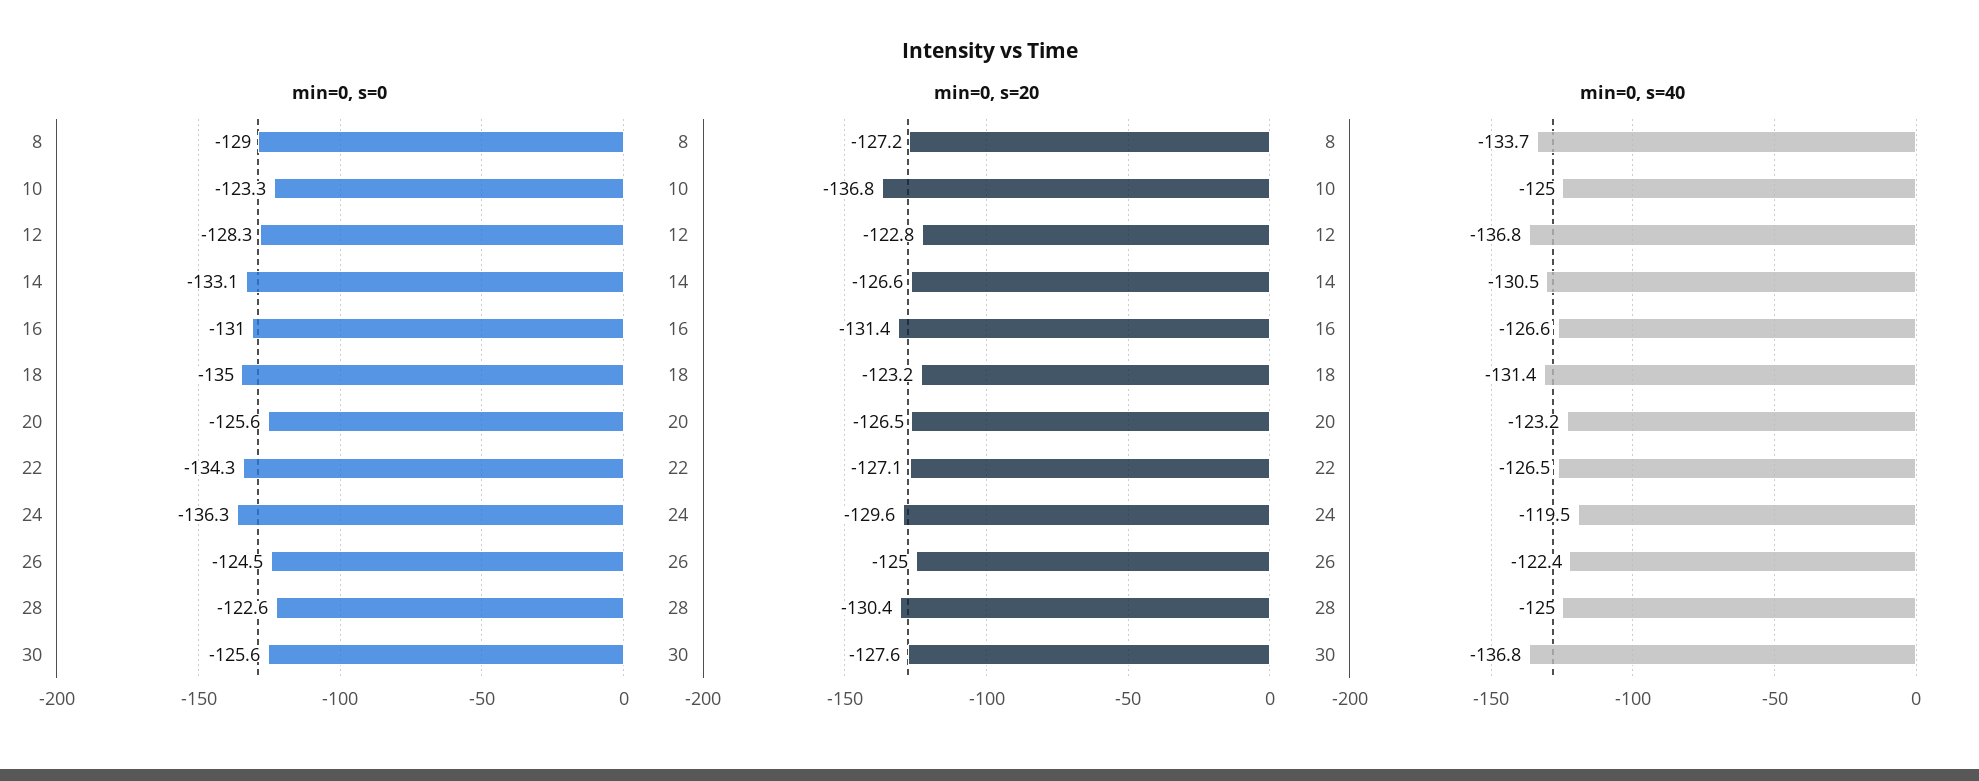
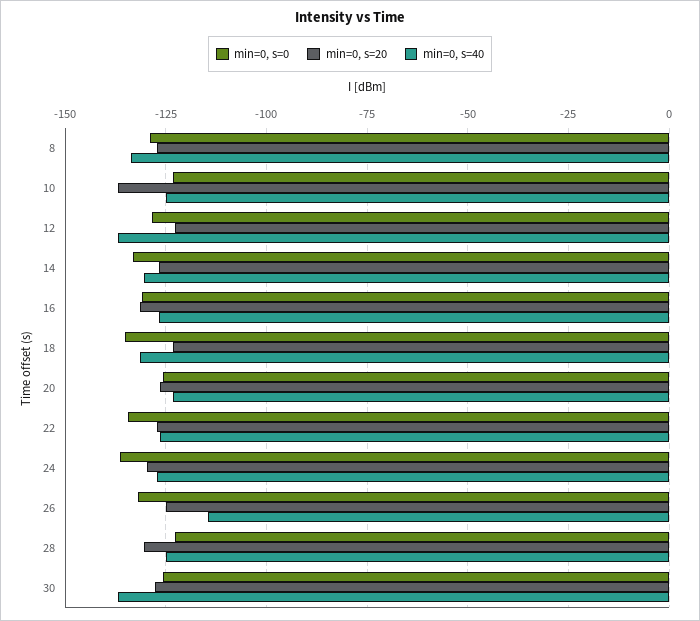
  {
    "min=0, s=0": {
      "8": -129,
      "10": -123.3,
      "12": -128.3,
      "14": -133.1,
      "16": -131,
      "18": -135,
      "20": -125.6,
      "22": -134.3,
      "24": -136.3,
-     "26": -124.5,
+     "26": -132.5,
      "28": -122.6,
      "30": -125.6
    },
    "min=0, s=20": {
      "8": -127.2,
      "10": -136.8,
      "12": -122.8,
      "14": -126.6,
      "16": -131.4,
      "18": -123.2,
      "20": -126.5,
      "22": -127.1,
      "24": -129.6,
      "26": -125,
      "28": -130.4,
      "30": -127.6
    },
    "min=0, s=40": {
      "8": -133.7,
      "10": -125,
      "12": -136.8,
      "14": -130.5,
      "16": -126.6,
      "18": -131.4,
      "20": -123.2,
      "22": -126.5,
-     "24": -119.5,
+     "24": -127.5,
-     "26": -122.4,
+     "26": -115,
      "28": -125,
      "30": -136.8
    }
  }

